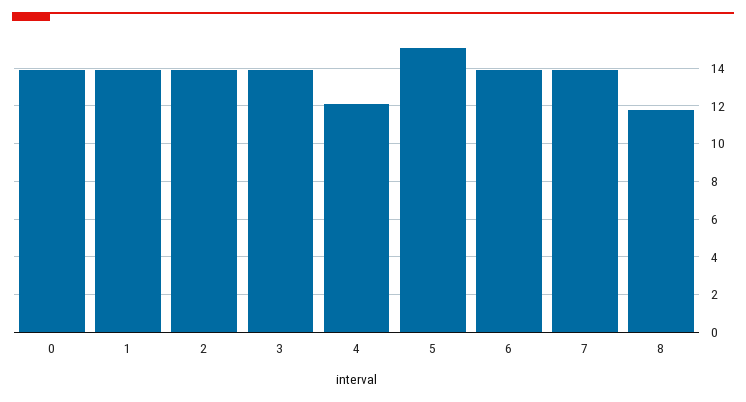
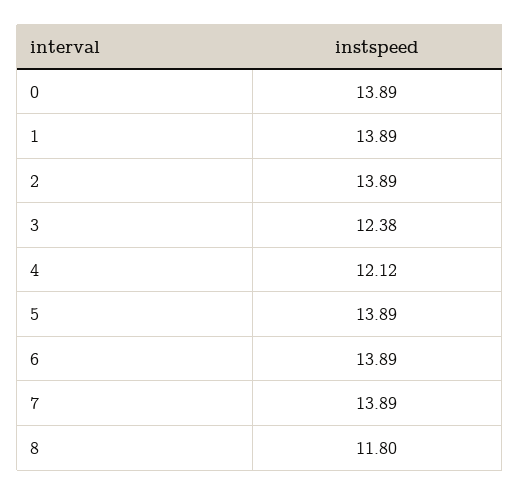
  {
    "0": 13.89,
    "1": 13.89,
    "2": 13.89,
-   "3": 14,
+   "3": 12.38,
    "4": 12.12,
-   "5": 15,
+   "5": 13.89,
    "6": 13.89,
    "7": 13.89,
    "8": 11.8
  }

